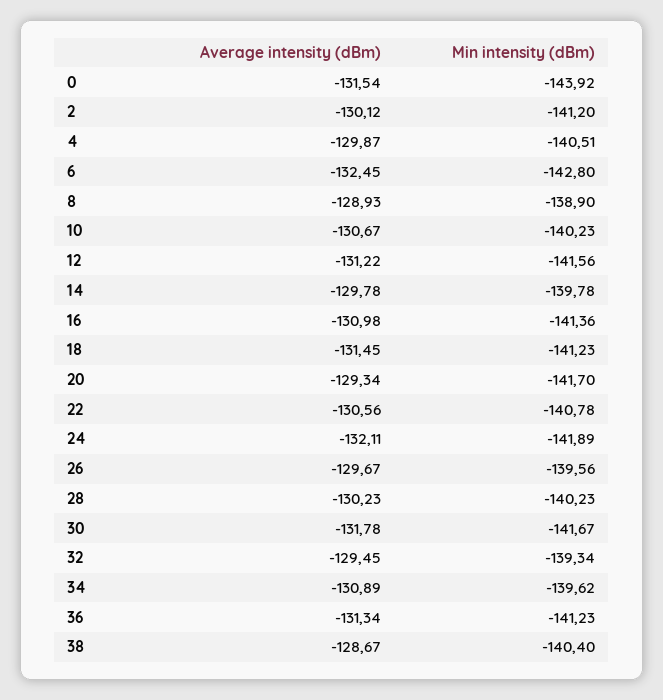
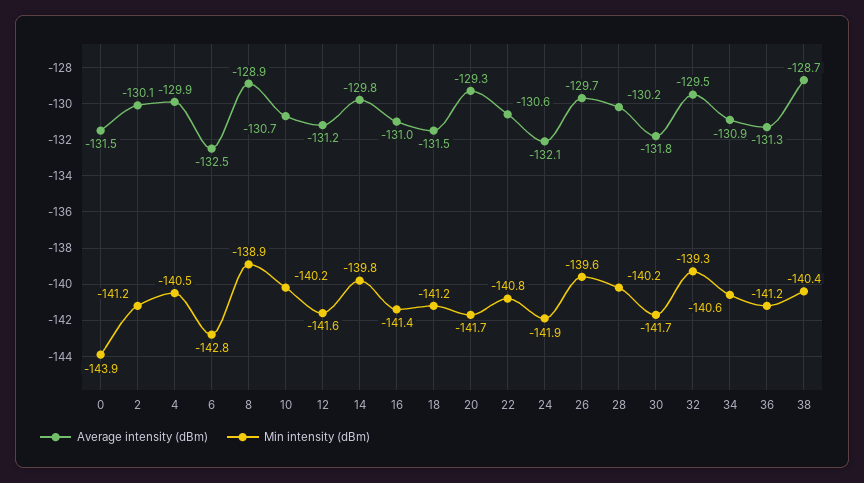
  {
    "Average intensity (dBm)": {
      "0": -131.54,
      "2": -130.12,
      "4": -129.87,
      "6": -132.45,
      "8": -128.93,
      "10": -130.67,
      "12": -131.22,
      "14": -129.78,
      "16": -130.98,
      "18": -131.45,
      "20": -129.34,
      "22": -130.56,
      "24": -132.11,
      "26": -129.67,
      "28": -130.23,
      "30": -131.78,
      "32": -129.45,
      "34": -130.89,
      "36": -131.34,
      "38": -128.67
    },
    "Min intensity (dBm)": {
      "0": -143.92,
      "2": -141.2,
      "4": -140.51,
      "6": -142.8,
      "8": -138.9,
      "10": -140.23,
      "12": -141.56,
      "14": -139.78,
      "16": -141.36,
      "18": -141.23,
      "20": -141.7,
      "22": -140.78,
      "24": -141.89,
      "26": -139.56,
      "28": -140.23,
      "30": -141.67,
      "32": -139.34,
-     "34": -139.62,
+     "34": -140.6,
      "36": -141.23,
      "38": -140.4
    }
  }

